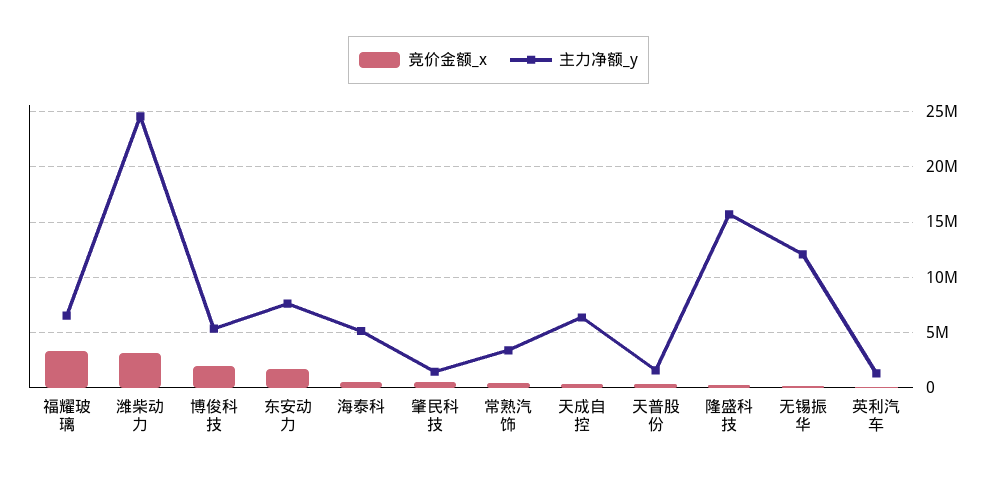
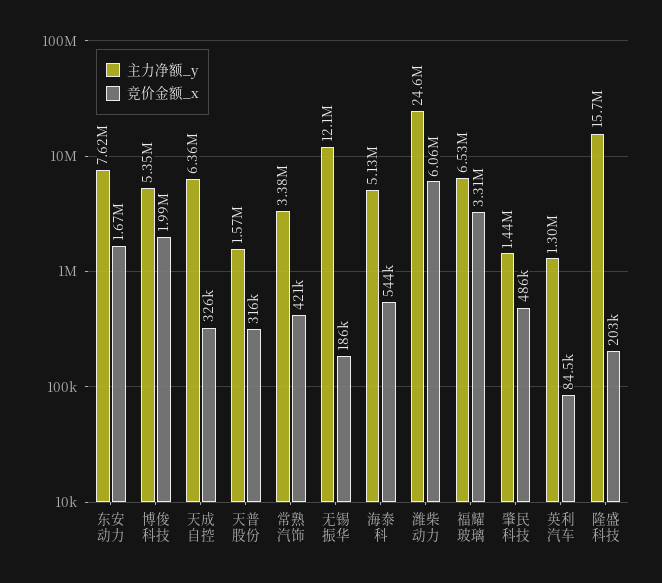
  {
    "竞价金额_x": {
      "福耀玻璃": 3310000,
-     "潍柴动力": 3000000,
+     "潍柴动力": 6060000,
      "博俊科技": 1990000,
      "东安动力": 1670000,
      "海泰科": 544000,
      "肇民科技": 486000,
      "常熟汽饰": 421000,
      "天成自控": 326000,
      "天普股份": 316000,
      "隆盛科技": 203000,
      "无锡振华": 186000,
      "英利汽车": 84500
    },
    "主力净额_y": {
      "福耀玻璃": 6530000,
      "潍柴动力": 24600000,
      "博俊科技": 5350000,
      "东安动力": 7620000,
      "海泰科": 5130000,
      "肇民科技": 1440000,
      "常熟汽饰": 3380000,
      "天成自控": 6360000,
      "天普股份": 1570000,
      "隆盛科技": 15700000,
      "无锡振华": 12100000,
      "英利汽车": 1300000
    }
  }

